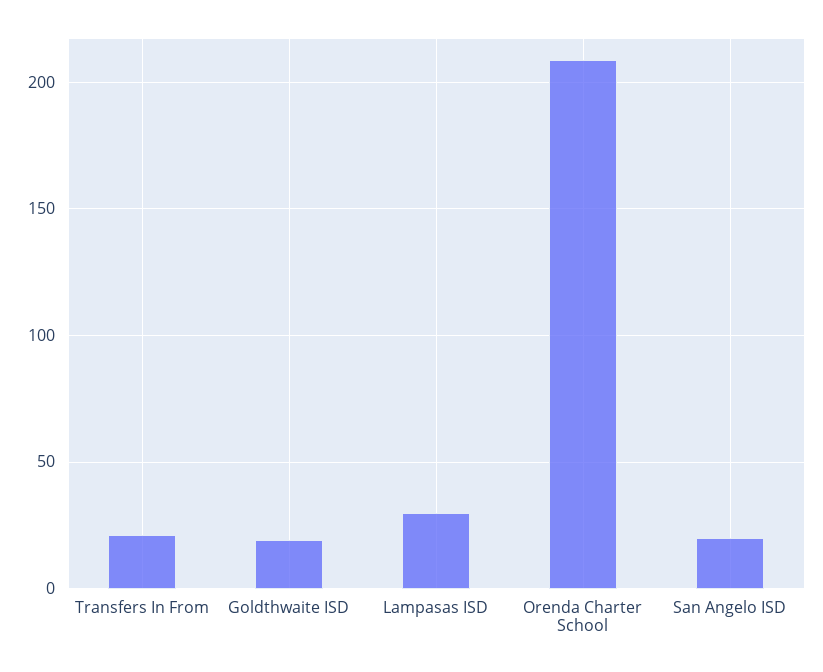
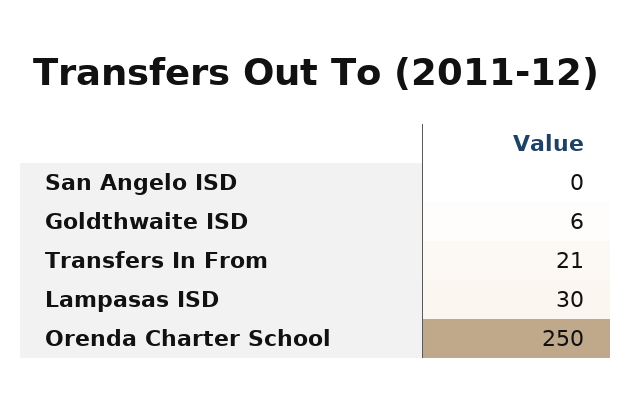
  {
    "Transfers In From": 21,
-   "Goldthwaite ISD": 20,
+   "Goldthwaite ISD": 6,
    "Lampasas ISD": 30,
-   "Orenda Charter School": 210,
+   "Orenda Charter School": 250,
-   "San Angelo ISD": 20
+   "San Angelo ISD": 0
  }

